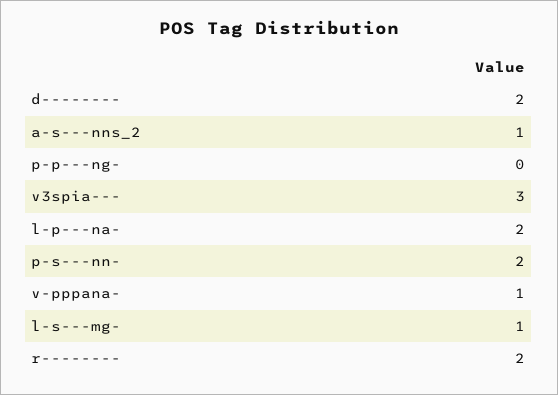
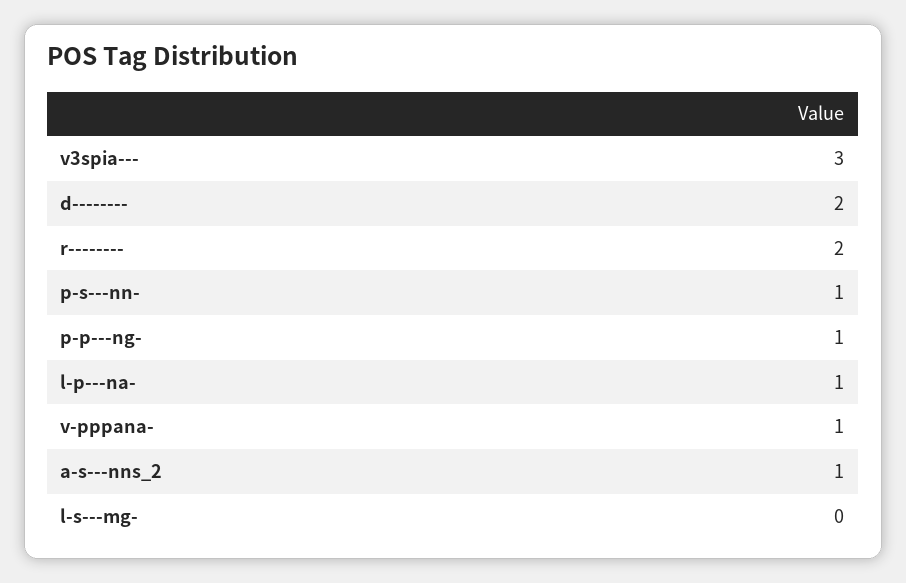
  {
    "d--------": 2,
    "a-s---nns_2": 1,
-   "p-p---ng-": 0,
+   "p-p---ng-": 1,
    "v3spia---": 3,
-   "l-p---na-": 2,
+   "l-p---na-": 1,
-   "p-s---nn-": 2,
+   "p-s---nn-": 1,
    "v-pppana-": 1,
-   "l-s---mg-": 1,
+   "l-s---mg-": 0,
    "r--------": 2
  }

